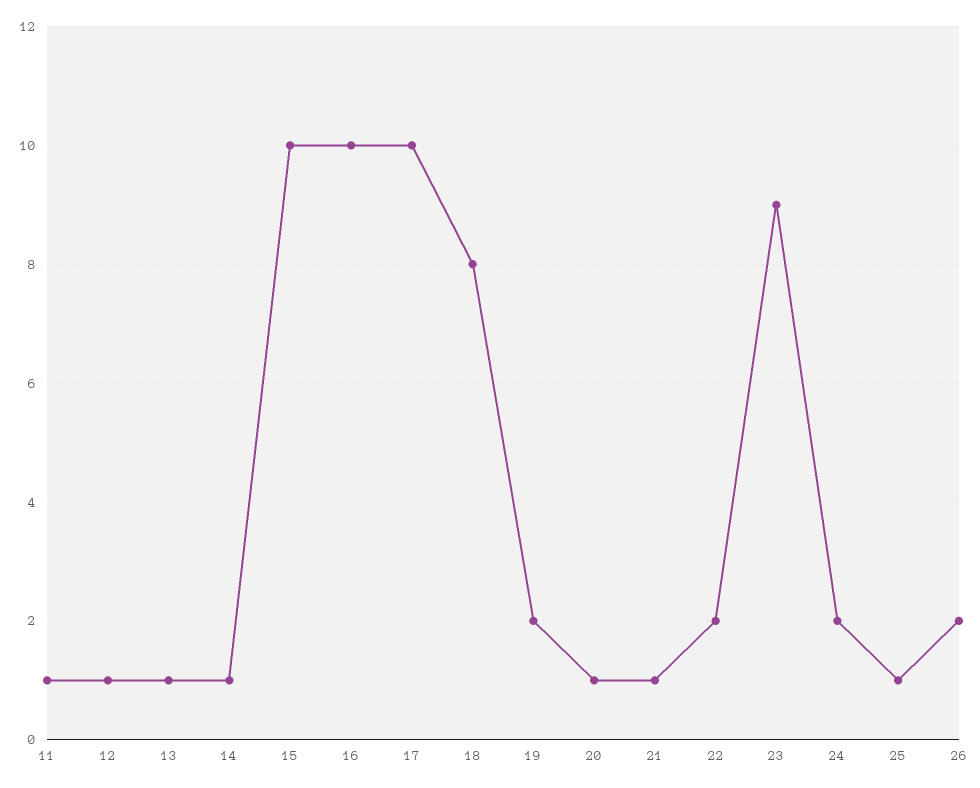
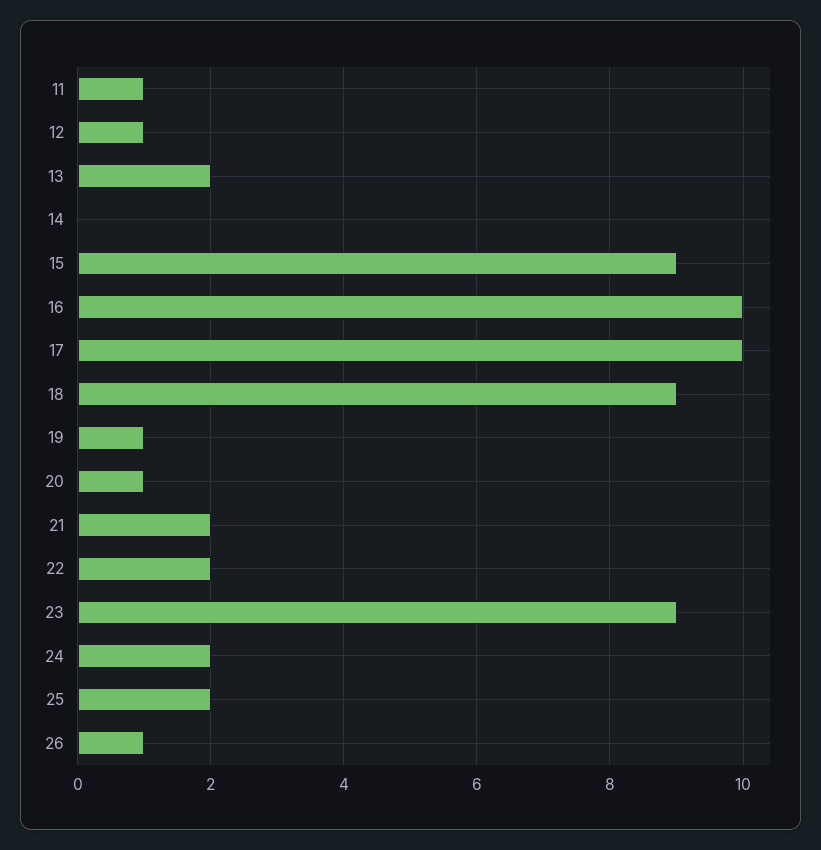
  {
    "11": 1,
    "12": 1,
-   "13": 1,
+   "13": 2,
-   "14": 1,
+   "14": 0,
-   "15": 10,
+   "15": 9,
    "16": 10,
    "17": 10,
-   "18": 8,
+   "18": 9,
-   "19": 2,
+   "19": 1,
    "20": 1,
-   "21": 1,
+   "21": 2,
    "22": 2,
    "23": 9,
    "24": 2,
-   "25": 1,
+   "25": 2,
-   "26": 2
+   "26": 1
  }

